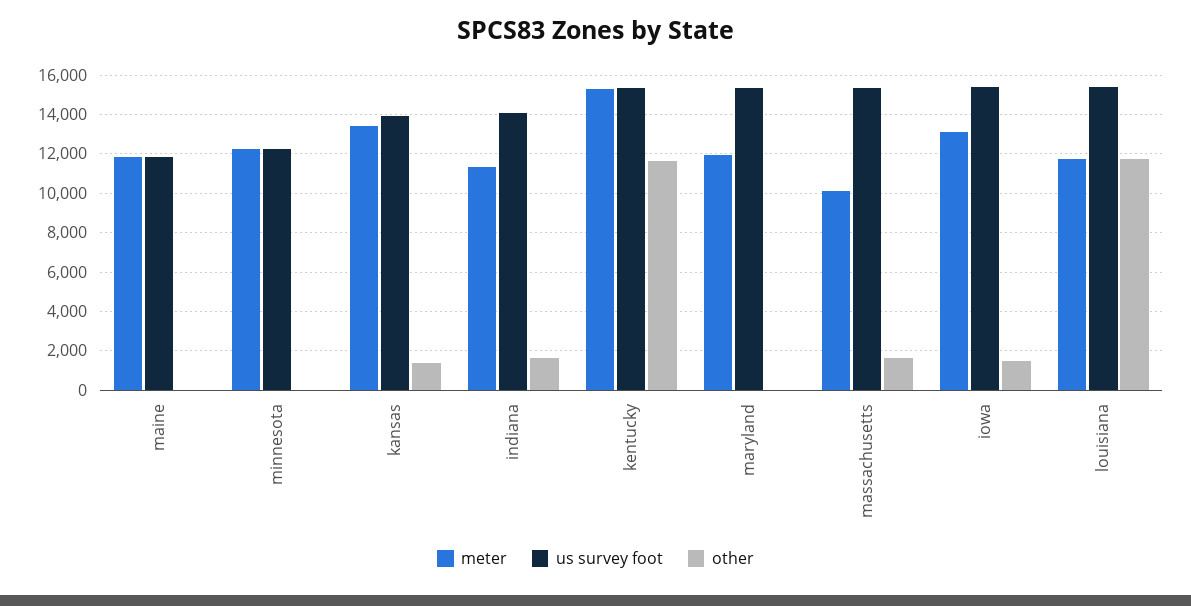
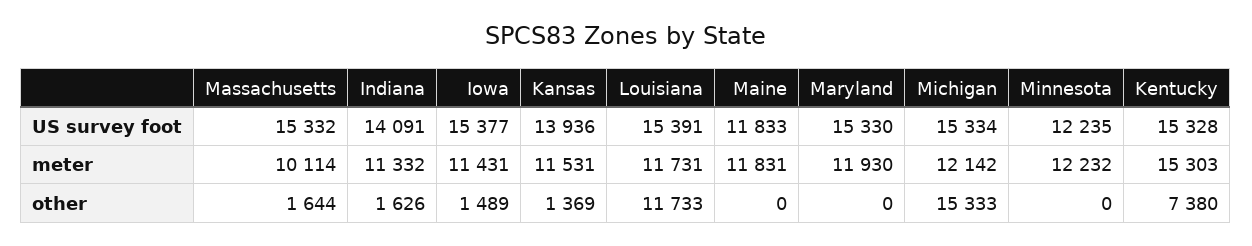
  {
    "meter": {
      "maine": 11831,
      "minnesota": 12232,
-     "kansas": 13500,
+     "kansas": 11531,
      "indiana": 11332,
      "kentucky": 15303,
      "maryland": 11930,
      "massachusetts": 10114,
-     "iowa": 13000,
+     "iowa": 11431,
-     "louisiana": 11731
+     "louisiana": 11731,
+     "Michigan": 12142
    },
    "us survey foot": {
      "maine": 11833,
      "minnesota": 12235,
      "kansas": 13936,
      "indiana": 14091,
      "kentucky": 15328,
      "maryland": 15330,
      "massachusetts": 15332,
      "iowa": 15377,
-     "louisiana": 15391
+     "louisiana": 15391,
+     "Michigan": 15334
    },
    "other": {
      "maine": 0,
      "minnesota": 0,
      "kansas": 1369,
      "indiana": 1626,
-     "kentucky": 11500,
+     "kentucky": 7380,
      "maryland": 0,
      "massachusetts": 1644,
      "iowa": 1489,
-     "louisiana": 11733
+     "louisiana": 11733,
+     "Michigan": 15333
    }
  }

